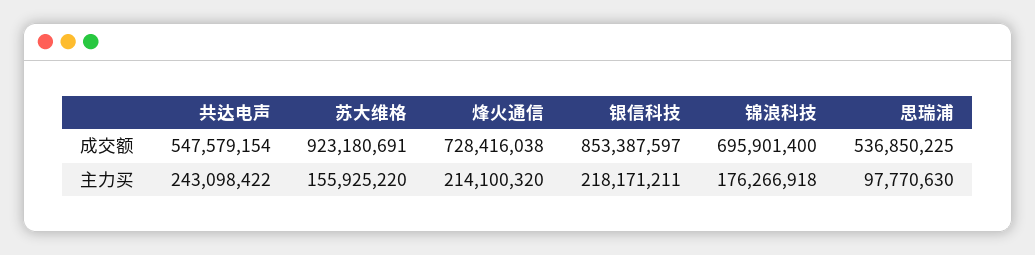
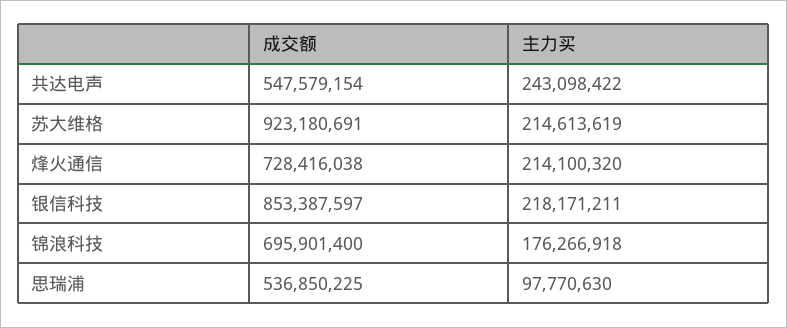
  {
    "共达电声": {
      "成交额": 547579154,
      "主力买": 243098422
    },
    "苏大维格": {
      "成交额": 923180691,
-     "主力买": 155925220
+     "主力买": 214613619
    },
    "烽火通信": {
      "成交额": 728416038,
      "主力买": 214100320
    },
    "银信科技": {
      "成交额": 853387597,
      "主力买": 218171211
    },
    "锦浪科技": {
      "成交额": 695901400,
      "主力买": 176266918
    },
    "思瑞浦": {
      "成交额": 536850225,
      "主力买": 97770630
    }
  }

